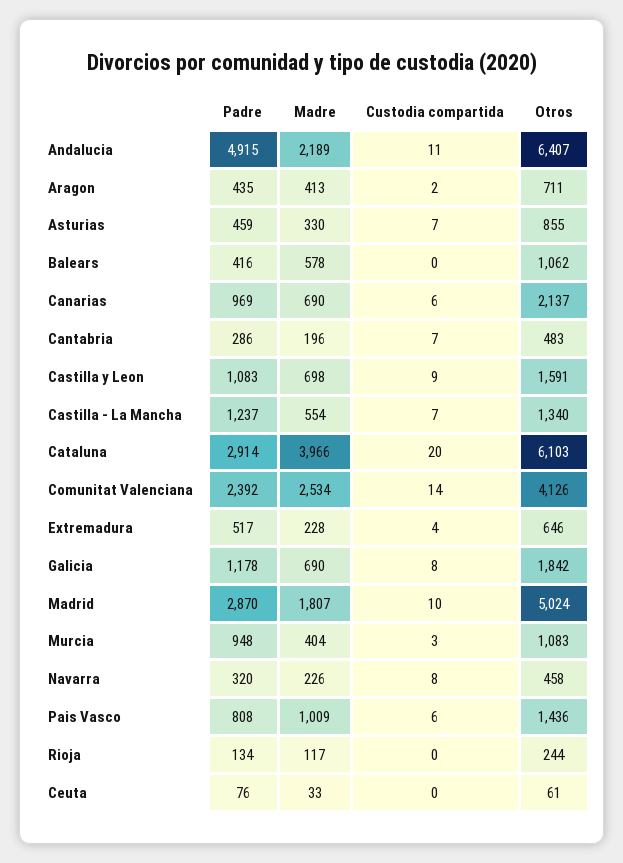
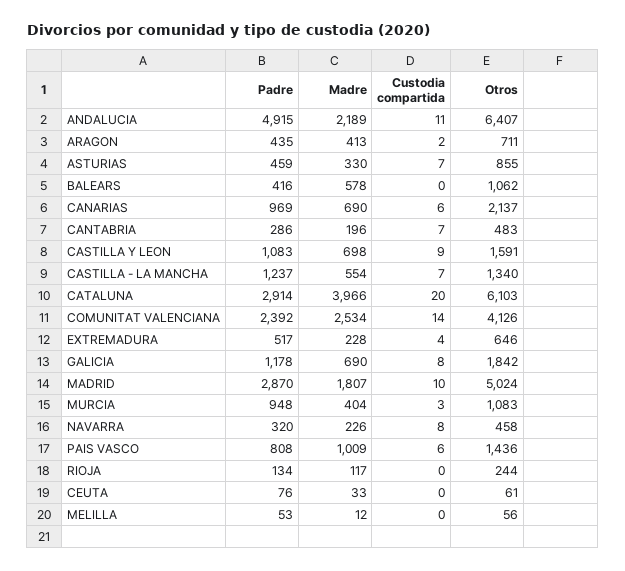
  {
    "Padre": {
      "Andalucia": 4915,
      "Aragon": 435,
      "Asturias": 459,
      "Balears": 416,
      "Canarias": 969,
      "Cantabria": 286,
      "Castilla y Leon": 1083,
      "Castilla - La Mancha": 1237,
      "Cataluna": 2914,
      "Comunitat Valenciana": 2392,
      "Extremadura": 517,
      "Galicia": 1178,
      "Madrid": 2870,
      "Murcia": 948,
      "Navarra": 320,
      "Pais Vasco": 808,
      "Rioja": 134,
-     "Ceuta": 76
+     "Ceuta": 76,
+     "MELILLA": 53
    },
    "Madre": {
      "Andalucia": 2189,
      "Aragon": 413,
      "Asturias": 330,
      "Balears": 578,
      "Canarias": 690,
      "Cantabria": 196,
      "Castilla y Leon": 698,
      "Castilla - La Mancha": 554,
      "Cataluna": 3966,
      "Comunitat Valenciana": 2534,
      "Extremadura": 228,
      "Galicia": 690,
      "Madrid": 1807,
      "Murcia": 404,
      "Navarra": 226,
      "Pais Vasco": 1009,
      "Rioja": 117,
-     "Ceuta": 33
+     "Ceuta": 33,
+     "MELILLA": 12
    },
    "Custodia compartida": {
      "Andalucia": 11,
      "Aragon": 2,
      "Asturias": 7,
      "Balears": 0,
      "Canarias": 6,
      "Cantabria": 7,
      "Castilla y Leon": 9,
      "Castilla - La Mancha": 7,
      "Cataluna": 20,
      "Comunitat Valenciana": 14,
      "Extremadura": 4,
      "Galicia": 8,
      "Madrid": 10,
      "Murcia": 3,
      "Navarra": 8,
      "Pais Vasco": 6,
      "Rioja": 0,
-     "Ceuta": 0
+     "Ceuta": 0,
+     "MELILLA": 0
    },
    "Otros": {
      "Andalucia": 6407,
      "Aragon": 711,
      "Asturias": 855,
      "Balears": 1062,
      "Canarias": 2137,
      "Cantabria": 483,
      "Castilla y Leon": 1591,
      "Castilla - La Mancha": 1340,
      "Cataluna": 6103,
      "Comunitat Valenciana": 4126,
      "Extremadura": 646,
      "Galicia": 1842,
      "Madrid": 5024,
      "Murcia": 1083,
      "Navarra": 458,
      "Pais Vasco": 1436,
      "Rioja": 244,
-     "Ceuta": 61
+     "Ceuta": 61,
+     "MELILLA": 56
    }
  }

